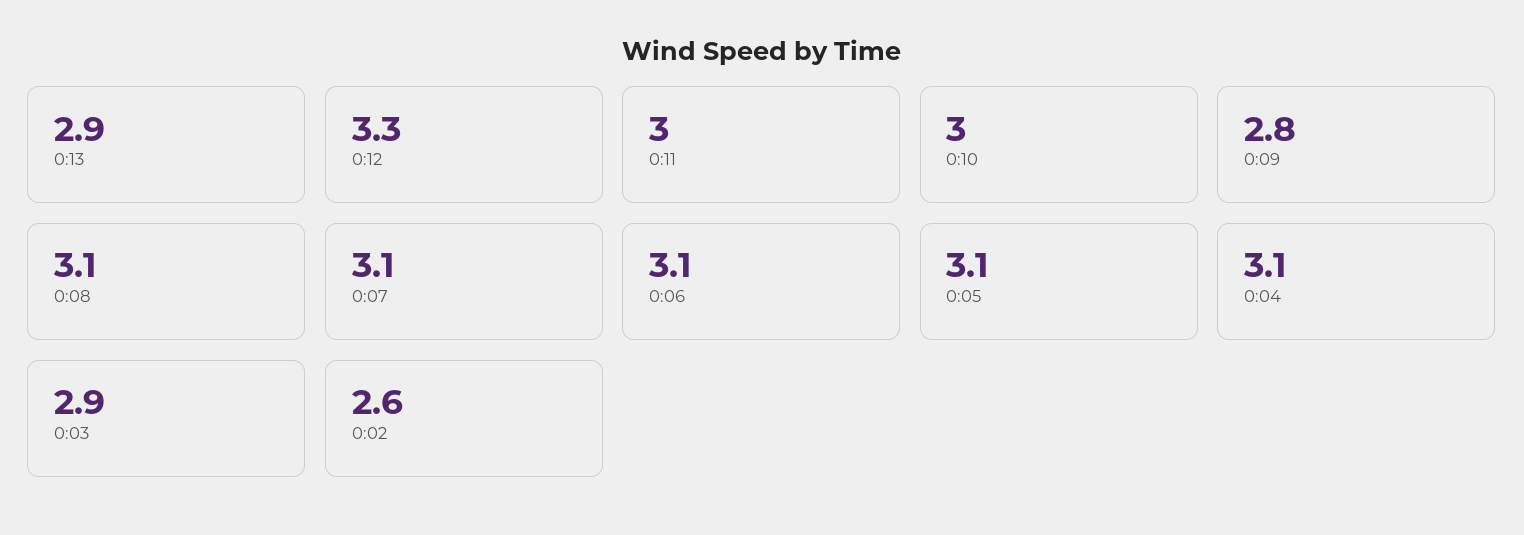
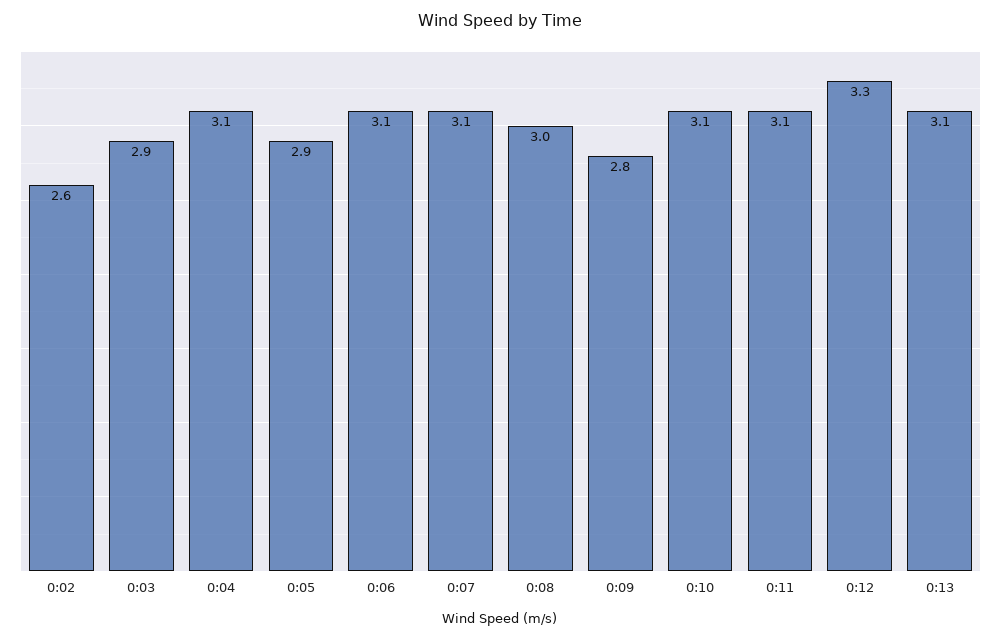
  {
-   "0:13": 2.9,
+   "0:13": 3.1,
    "0:12": 3.3,
-   "0:11": 3,
+   "0:11": 3.1,
-   "0:10": 3,
+   "0:10": 3.1,
    "0:09": 2.8,
-   "0:08": 3.1,
+   "0:08": 3,
    "0:07": 3.1,
    "0:06": 3.1,
-   "0:05": 3.1,
+   "0:05": 2.9,
    "0:04": 3.1,
    "0:03": 2.9,
    "0:02": 2.6
  }

